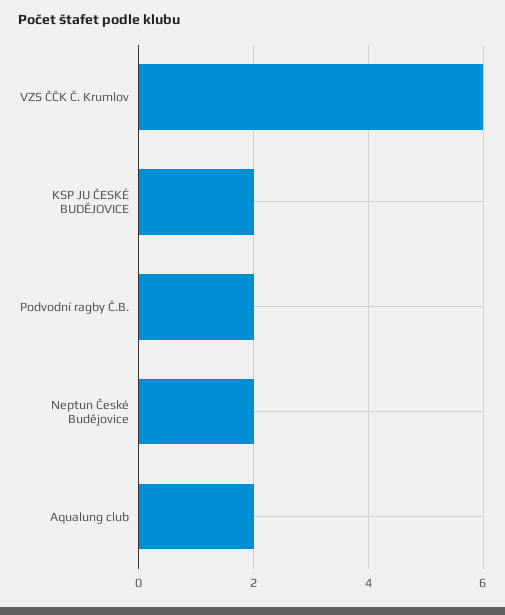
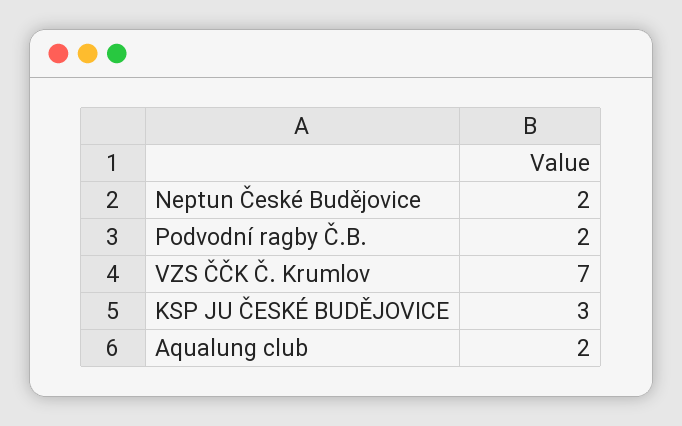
  {
-   "VZS ČČK Č. Krumlov": 6,
+   "VZS ČČK Č. Krumlov": 7,
-   "KSP JU ČESKÉ BUDĚJOVICE": 2,
+   "KSP JU ČESKÉ BUDĚJOVICE": 3,
    "Podvodní ragby Č.B.": 2,
    "Neptun České Budějovice": 2,
    "Aqualung club": 2
  }

